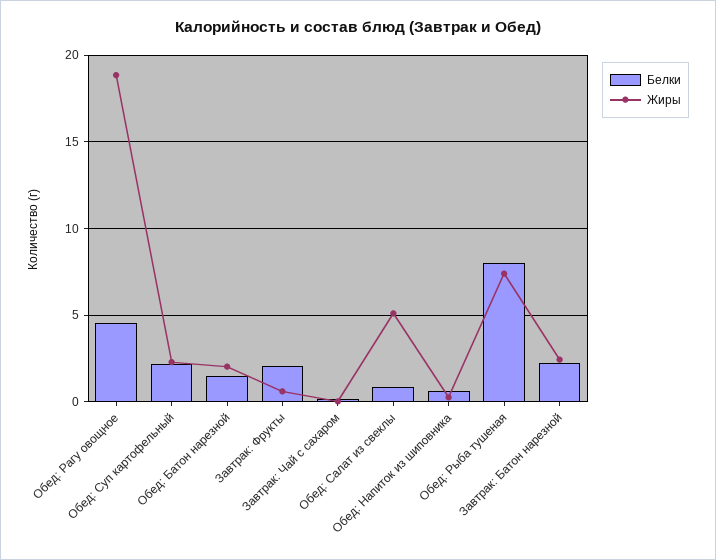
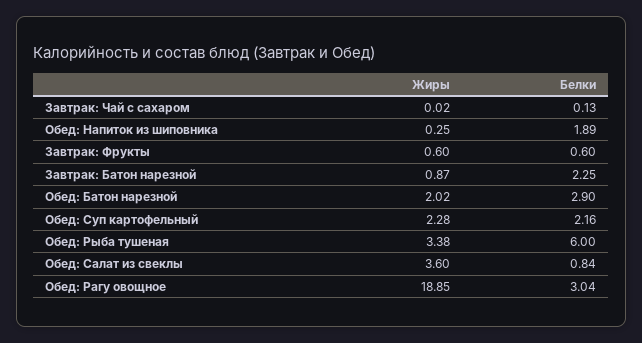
  {
    "Белки": {
-     "Обед: Рагу овощное": 4.5,
+     "Обед: Рагу овощное": 3.04,
      "Обед: Суп картофельный": 2.16,
-     "Обед: Батон нарезной": 1.5,
+     "Обед: Батон нарезной": 2.9,
-     "Завтрак: Фрукты": 2,
+     "Завтрак: Фрукты": 0.6,
      "Завтрак: Чай с сахаром": 0.13,
      "Обед: Салат из свеклы": 0.84,
-     "Обед: Напиток из шиповника": 0.5,
+     "Обед: Напиток из шиповника": 1.89,
-     "Обед: Рыба тушеная": 8,
+     "Обед: Рыба тушеная": 6,
      "Завтрак: Батон нарезной": 2.25
    },
    "Жиры": {
      "Обед: Рагу овощное": 18.85,
      "Обед: Суп картофельный": 2.28,
      "Обед: Батон нарезной": 2.02,
      "Завтрак: Фрукты": 0.6,
      "Завтрак: Чай с сахаром": 0.02,
-     "Обед: Салат из свеклы": 5,
+     "Обед: Салат из свеклы": 3.6,
      "Обед: Напиток из шиповника": 0.25,
-     "Обед: Рыба тушеная": 7.5,
+     "Обед: Рыба тушеная": 3.38,
-     "Завтрак: Батон нарезной": 2.5
+     "Завтрак: Батон нарезной": 0.87
    }
  }

